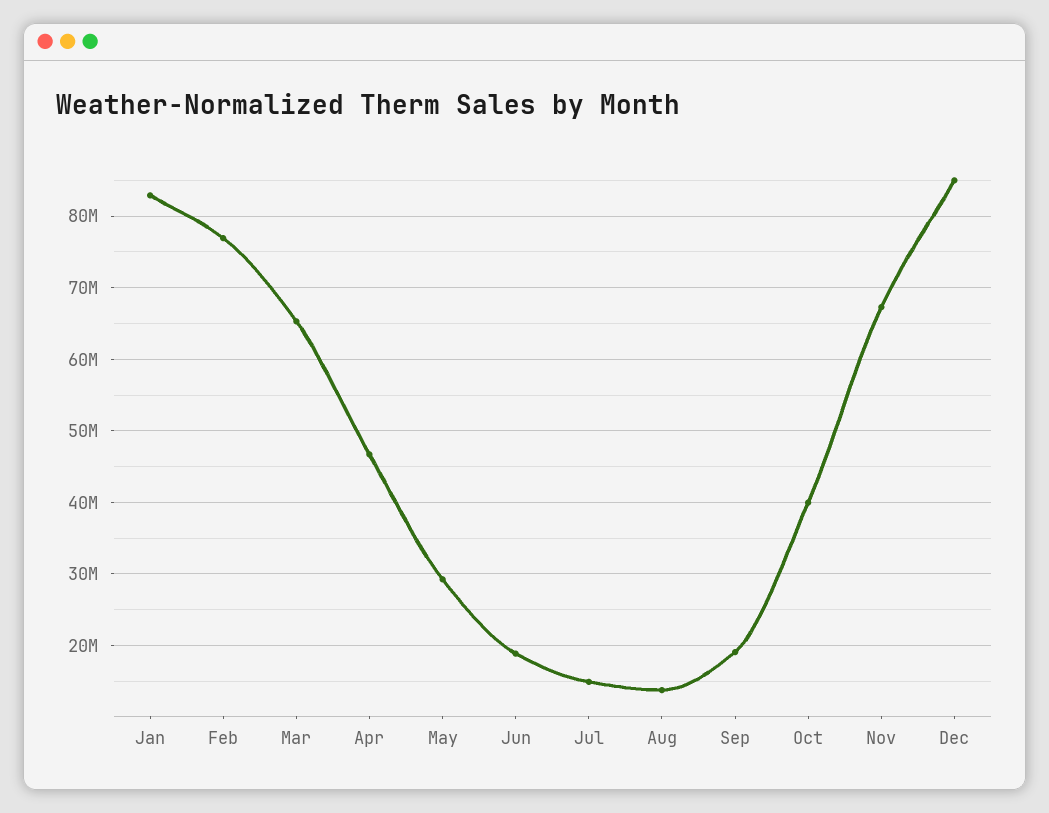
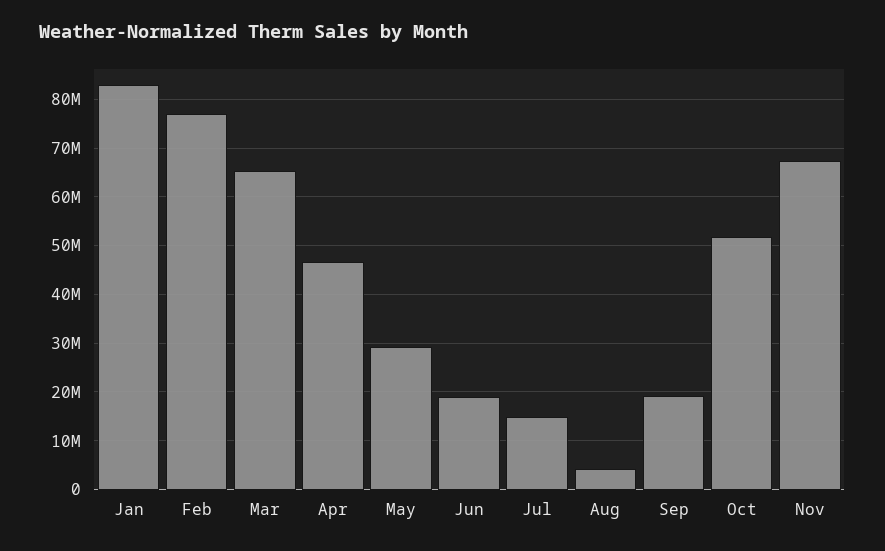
  {
    "Jan": 83000000,
    "Feb": 77000000,
    "Mar": 65000000,
    "Apr": 47000000,
    "May": 29000000,
    "Jun": 19000000,
    "Jul": 15000000,
-   "Aug": 14000000,
+   "Aug": 4000000,
    "Sep": 19000000,
-   "Oct": 40000000,
+   "Oct": 52000000,
-   "Nov": 67000000,
+   "Nov": 67000000
-   "Dec": 85000000
  }

